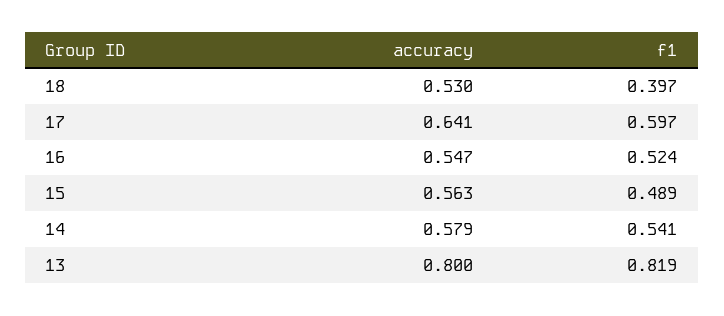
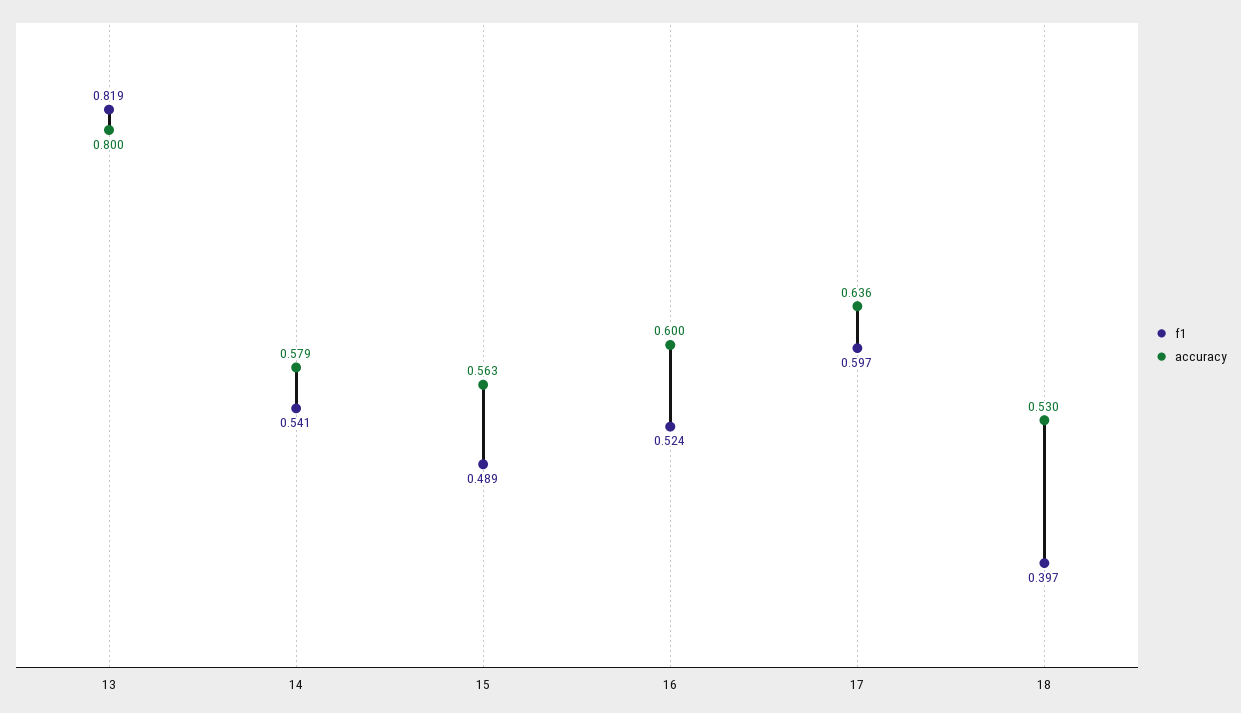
  {
    "accuracy": {
      "18": 0.53,
-     "17": 0.641,
+     "17": 0.636,
-     "16": 0.547,
+     "16": 0.6,
      "15": 0.563,
      "14": 0.579,
      "13": 0.8
    },
    "f1": {
      "18": 0.397,
      "17": 0.597,
      "16": 0.524,
      "15": 0.489,
      "14": 0.541,
      "13": 0.819
    }
  }

